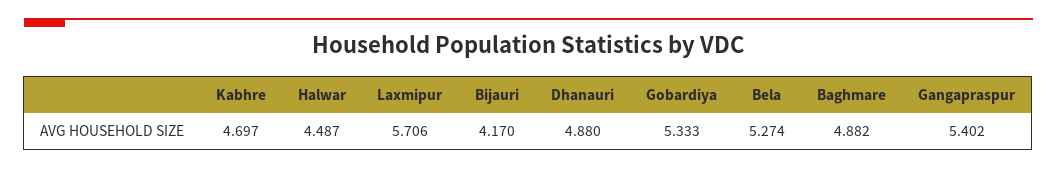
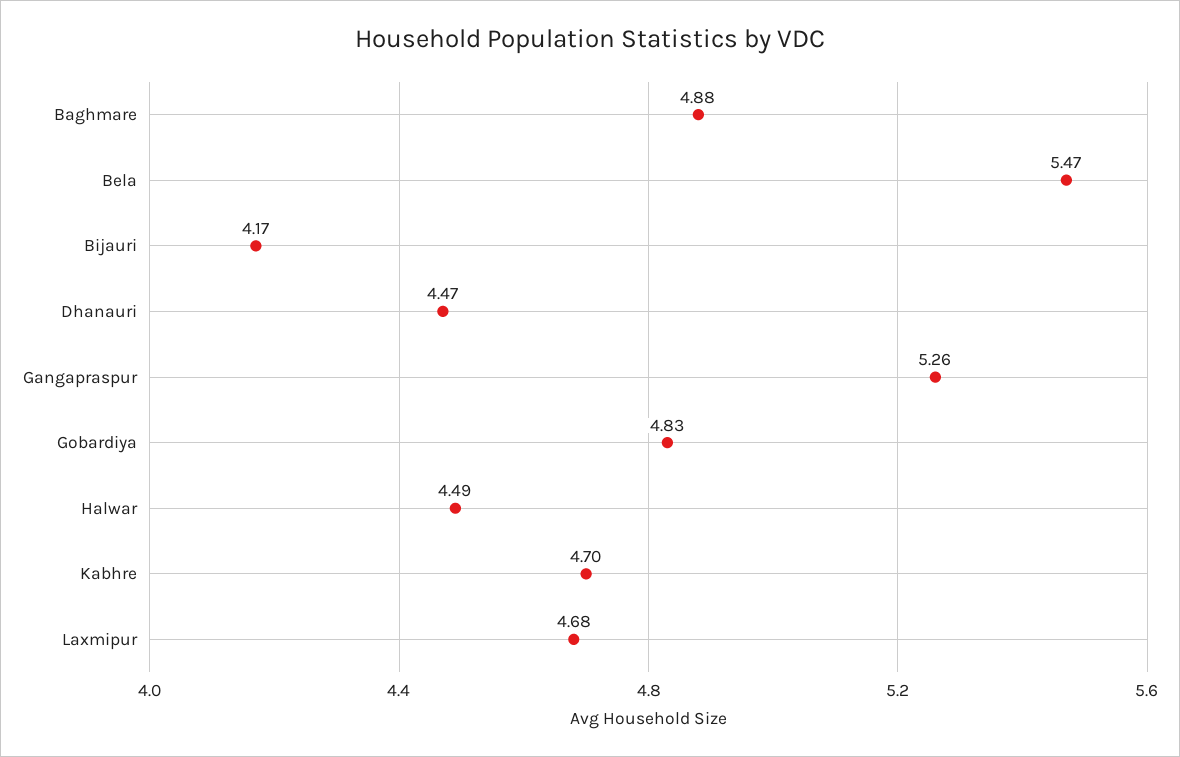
  {
    "Kabhre": 4.697,
    "Halwar": 4.487,
-   "Laxmipur": 5.706,
+   "Laxmipur": 4.68,
    "Bijauri": 4.17,
-   "Dhanauri": 4.88,
+   "Dhanauri": 4.47,
-   "Gobardiya": 5.333,
+   "Gobardiya": 4.83,
-   "Bela": 5.274,
+   "Bela": 5.47,
    "Baghmare": 4.882,
-   "Gangapraspur": 5.402
+   "Gangapraspur": 5.26
  }

